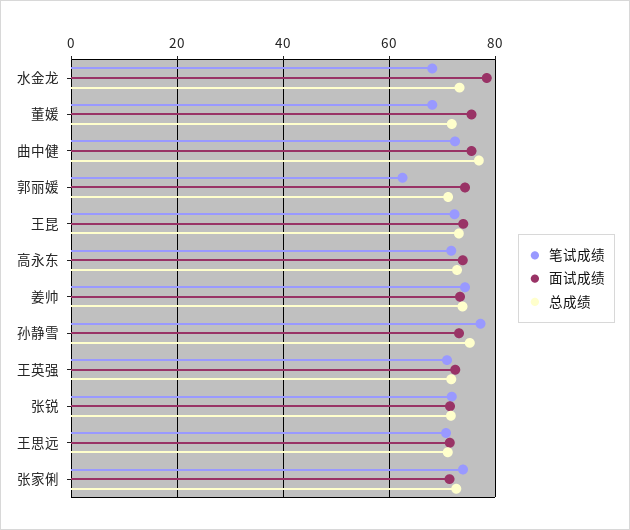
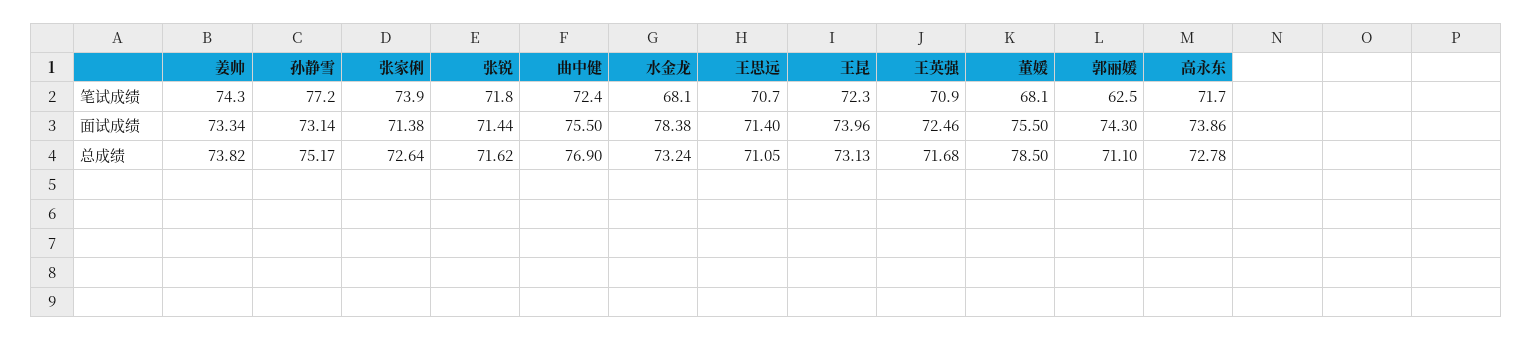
  {
    "笔试成绩": {
      "水金龙": 68.1,
      "董媛": 68.1,
      "曲中健": 72.4,
      "郭丽媛": 62.5,
      "王昆": 72.3,
      "高永东": 71.7,
      "姜帅": 74.3,
      "孙静雪": 77.2,
      "王英强": 70.9,
      "张锐": 71.8,
      "王思远": 70.7,
      "张家俐": 73.9
    },
    "面试成绩": {
      "水金龙": 78.38,
      "董媛": 75.5,
      "曲中健": 75.5,
      "郭丽媛": 74.3,
      "王昆": 73.96,
      "高永东": 73.86,
      "姜帅": 73.34,
      "孙静雪": 73.14,
      "王英强": 72.46,
      "张锐": 71.44,
      "王思远": 71.4,
      "张家俐": 71.38
    },
    "总成绩": {
      "水金龙": 73.24,
-     "董媛": 72,
+     "董媛": 78.5,
      "曲中健": 76.9,
      "郭丽媛": 71.1,
      "王昆": 73.13,
      "高永东": 72.78,
      "姜帅": 73.82,
      "孙静雪": 75.17,
      "王英强": 71.68,
      "张锐": 71.62,
      "王思远": 71.05,
      "张家俐": 72.64
    }
  }

